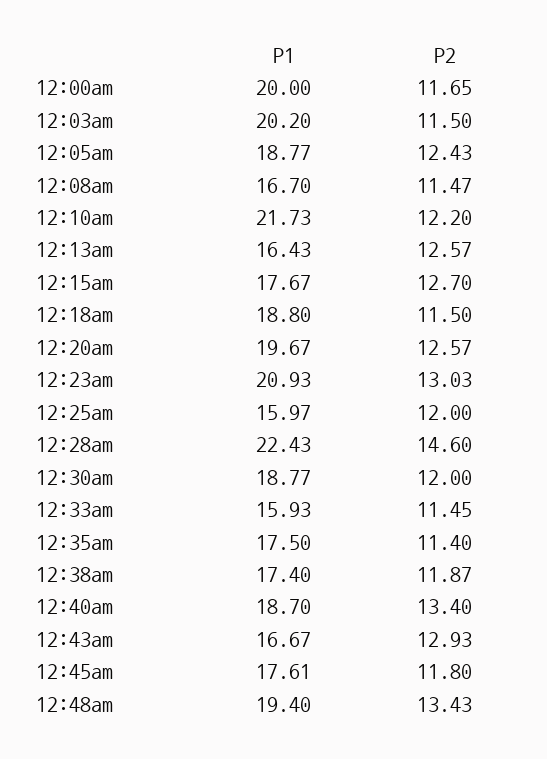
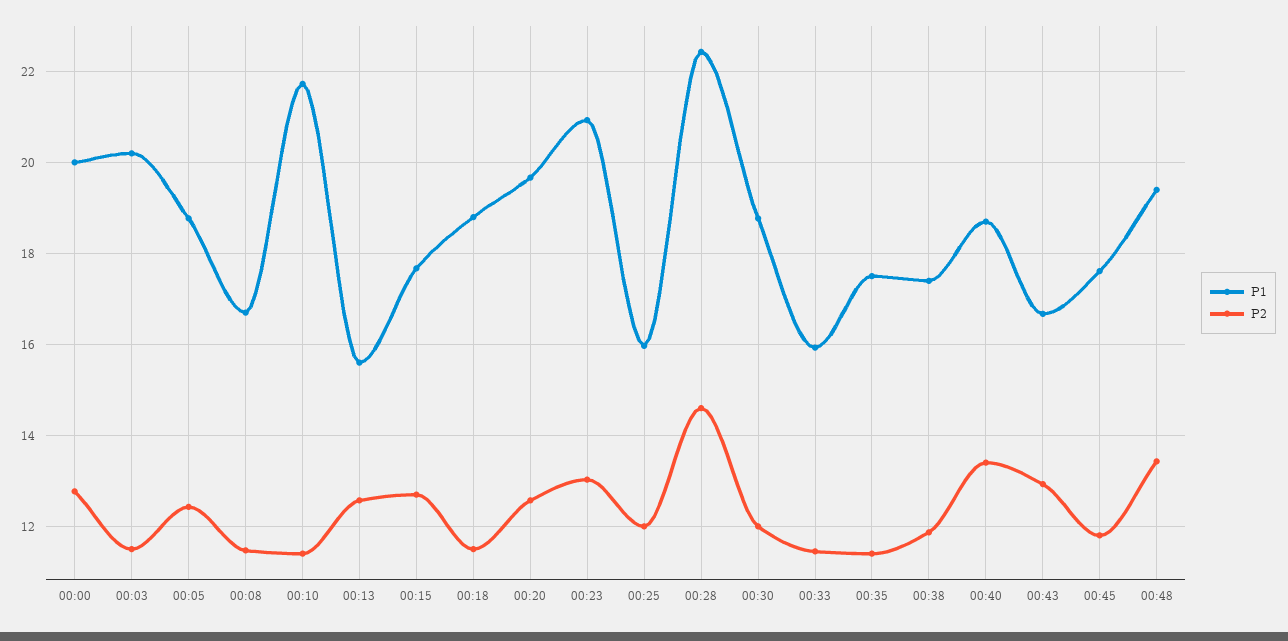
  {
    "P1": {
      "12:00am": 20,
      "12:03am": 20.2,
      "12:05am": 18.77,
      "12:08am": 16.7,
      "12:10am": 21.73,
-     "12:13am": 16.43,
+     "12:13am": 15.6,
      "12:15am": 17.67,
      "12:18am": 18.8,
      "12:20am": 19.67,
      "12:23am": 20.93,
      "12:25am": 15.97,
      "12:28am": 22.43,
      "12:30am": 18.77,
      "12:33am": 15.93,
      "12:35am": 17.5,
      "12:38am": 17.4,
      "12:40am": 18.7,
      "12:43am": 16.67,
      "12:45am": 17.61,
      "12:48am": 19.4
    },
    "P2": {
-     "12:00am": 11.65,
+     "12:00am": 12.8,
      "12:03am": 11.5,
      "12:05am": 12.43,
      "12:08am": 11.47,
-     "12:10am": 12.2,
+     "12:10am": 11.4,
      "12:13am": 12.57,
      "12:15am": 12.7,
      "12:18am": 11.5,
      "12:20am": 12.57,
      "12:23am": 13.03,
      "12:25am": 12,
      "12:28am": 14.6,
      "12:30am": 12,
      "12:33am": 11.45,
      "12:35am": 11.4,
      "12:38am": 11.87,
      "12:40am": 13.4,
      "12:43am": 12.93,
      "12:45am": 11.8,
      "12:48am": 13.43
    }
  }

